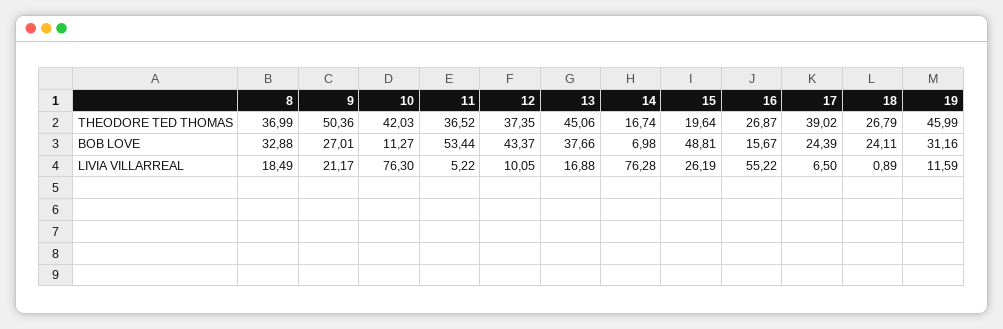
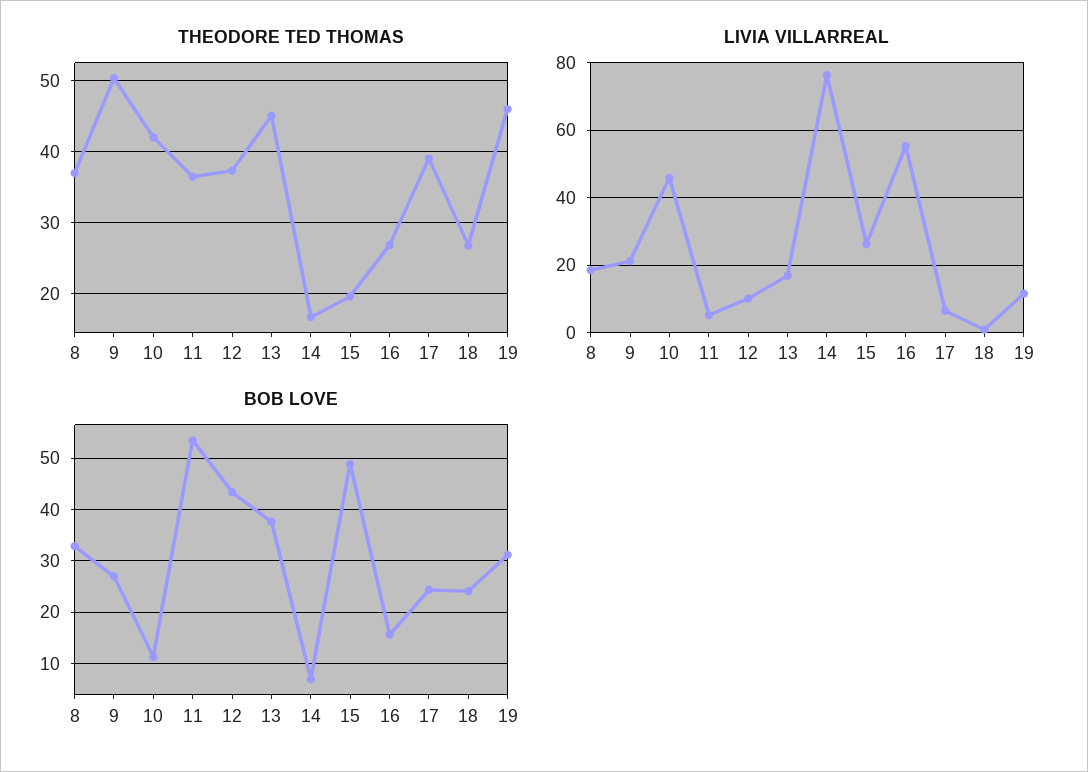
  {
    "THEODORE TED THOMAS": {
      "8": 36.99,
      "9": 50.36,
      "10": 42.03,
      "11": 36.52,
      "12": 37.35,
      "13": 45.06,
      "14": 16.74,
      "15": 19.64,
      "16": 26.87,
      "17": 39.02,
      "18": 26.79,
      "19": 45.99
    },
    "BOB LOVE": {
      "8": 32.88,
      "9": 27.01,
      "10": 11.27,
      "11": 53.44,
      "12": 43.37,
      "13": 37.66,
      "14": 6.98,
      "15": 48.81,
      "16": 15.67,
      "17": 24.39,
      "18": 24.11,
      "19": 31.16
    },
    "LIVIA VILLARREAL": {
      "8": 18.49,
      "9": 21.17,
-     "10": 76.3,
+     "10": 46,
      "11": 5.22,
      "12": 10.05,
      "13": 16.88,
      "14": 76.28,
      "15": 26.19,
      "16": 55.22,
      "17": 6.5,
      "18": 0.89,
      "19": 11.59
    }
  }

